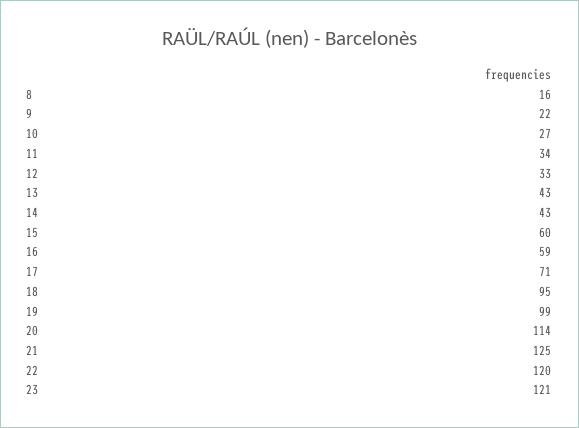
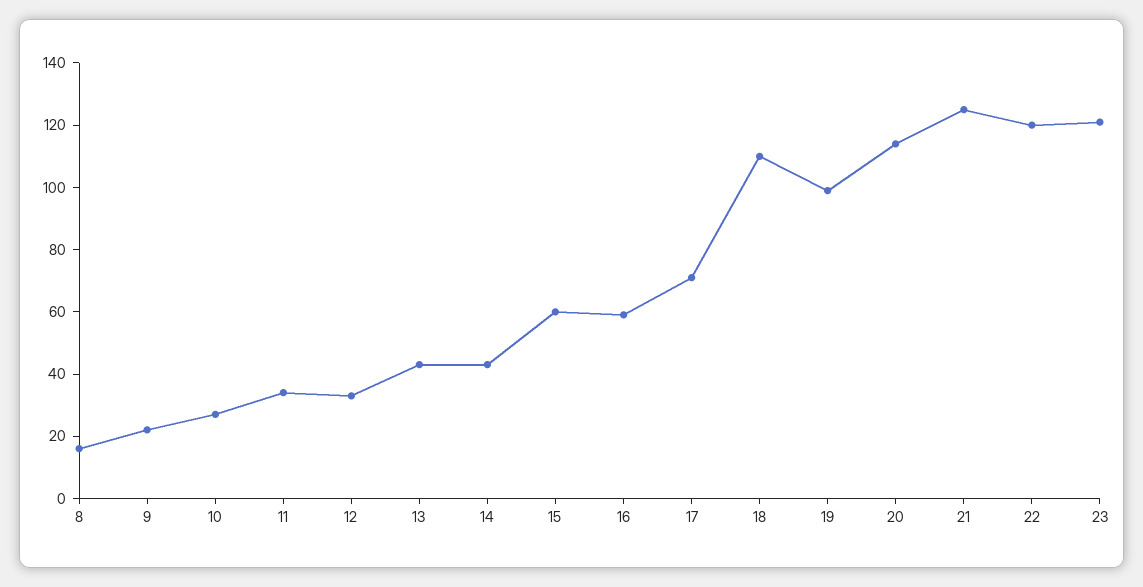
  {
    "8": 16,
    "9": 22,
    "10": 27,
    "11": 34,
    "12": 33,
    "13": 43,
    "14": 43,
    "15": 60,
    "16": 59,
    "17": 71,
-   "18": 95,
+   "18": 110,
    "19": 99,
    "20": 114,
    "21": 125,
    "22": 120,
    "23": 121
  }

